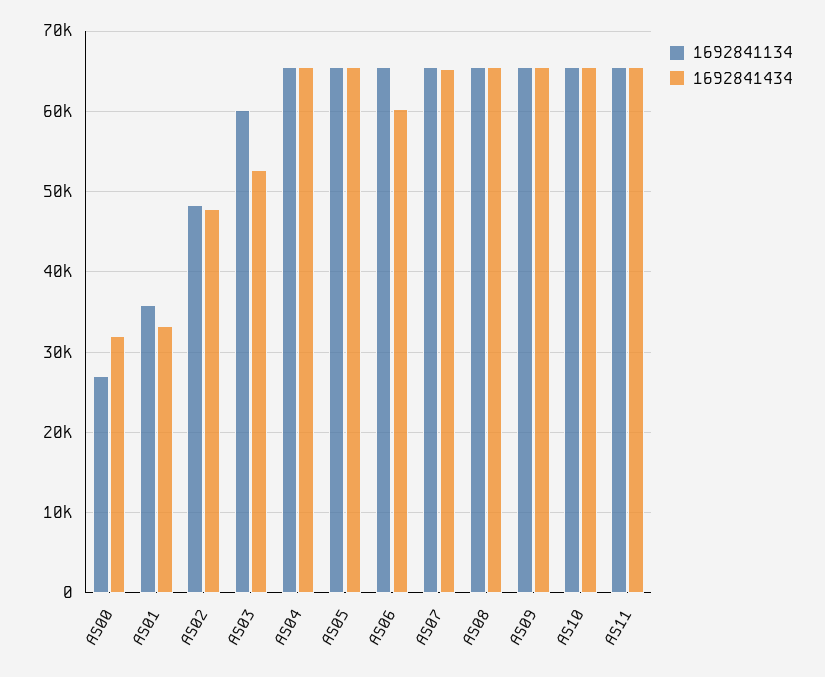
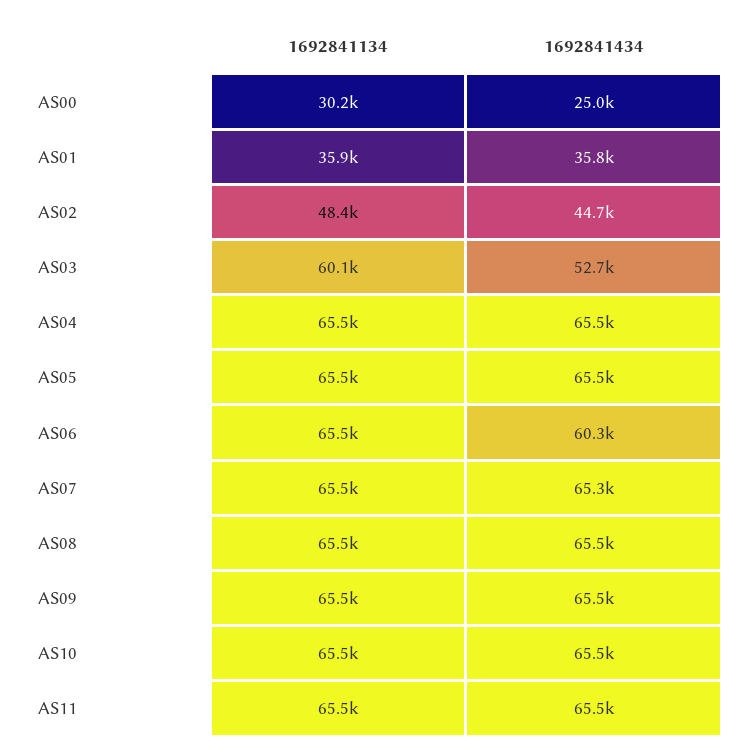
  {
    "1692841134": {
-     "AS00": 27000,
+     "AS00": 30200,
      "AS01": 35900,
      "AS02": 48400,
      "AS03": 60100,
      "AS04": 65500,
      "AS05": 65500,
      "AS06": 65500,
      "AS07": 65500,
      "AS08": 65500,
      "AS09": 65500,
      "AS10": 65500,
      "AS11": 65500
    },
    "1692841434": {
-     "AS00": 32000,
+     "AS00": 25000,
-     "AS01": 33000,
+     "AS01": 35800,
-     "AS02": 48000,
+     "AS02": 44700,
      "AS03": 52700,
      "AS04": 65500,
      "AS05": 65500,
      "AS06": 60300,
      "AS07": 65300,
      "AS08": 65500,
      "AS09": 65500,
      "AS10": 65500,
      "AS11": 65500
    }
  }

